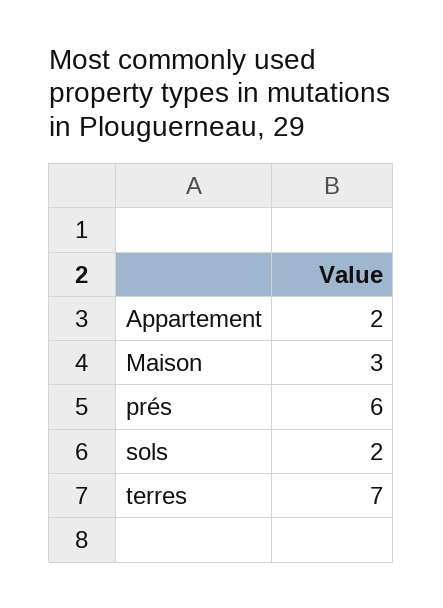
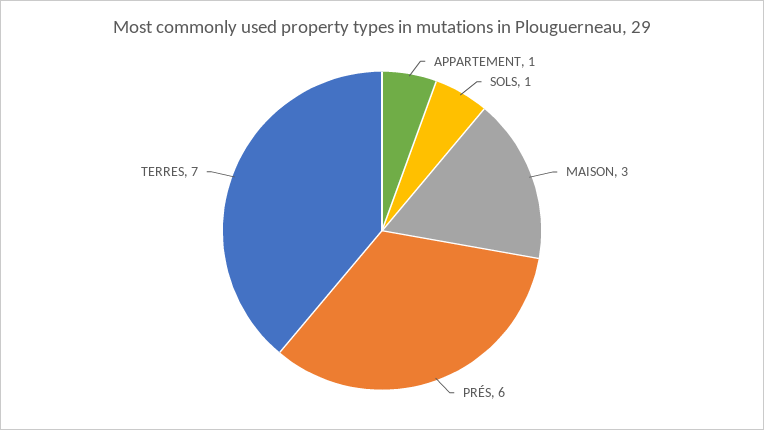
  {
-   "Appartement": 2,
+   "Appartement": 1,
    "Maison": 3,
    "prés": 6,
-   "sols": 2,
+   "sols": 1,
    "terres": 7
  }

